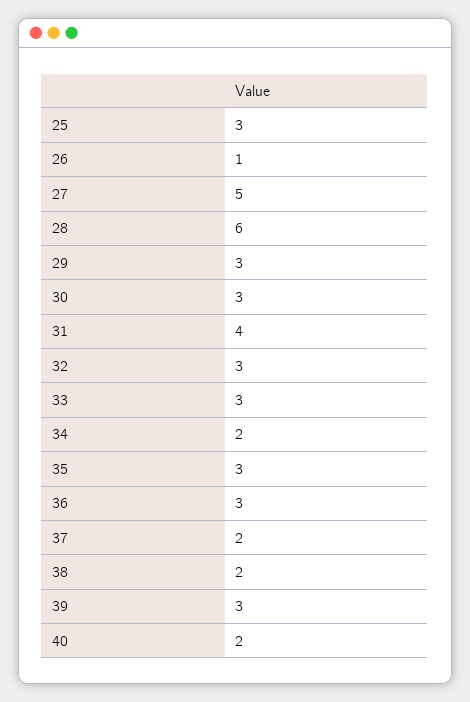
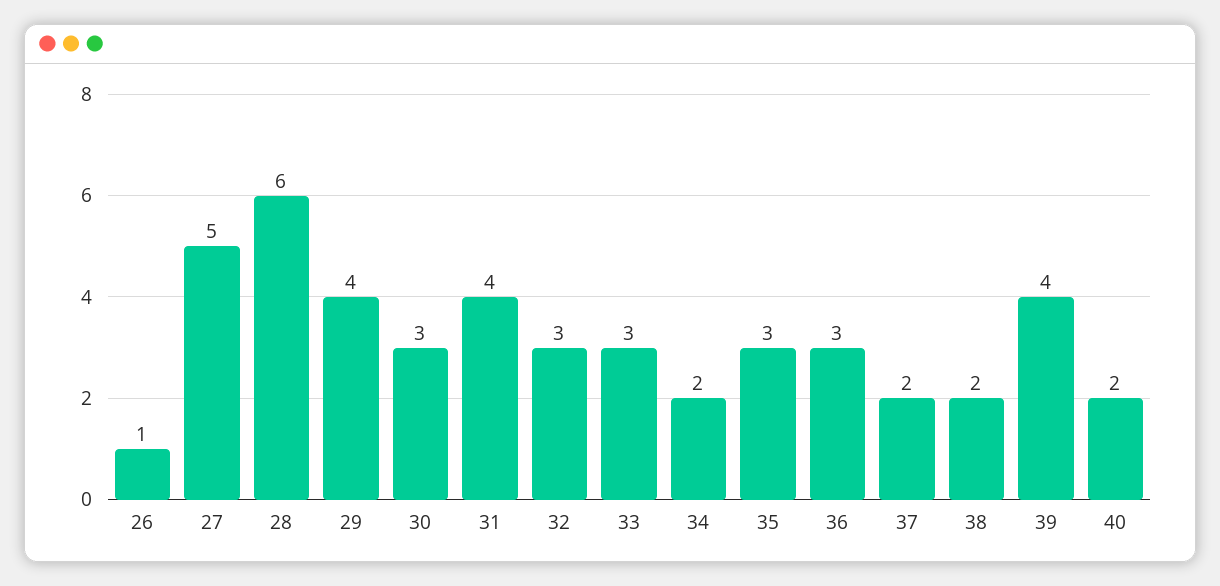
  {
-   "25": 3,
    "26": 1,
    "27": 5,
    "28": 6,
-   "29": 3,
+   "29": 4,
    "30": 3,
    "31": 4,
    "32": 3,
    "33": 3,
    "34": 2,
    "35": 3,
    "36": 3,
    "37": 2,
    "38": 2,
-   "39": 3,
+   "39": 4,
    "40": 2
  }

